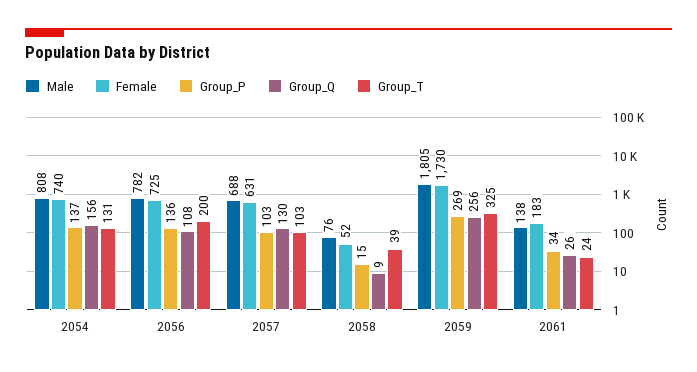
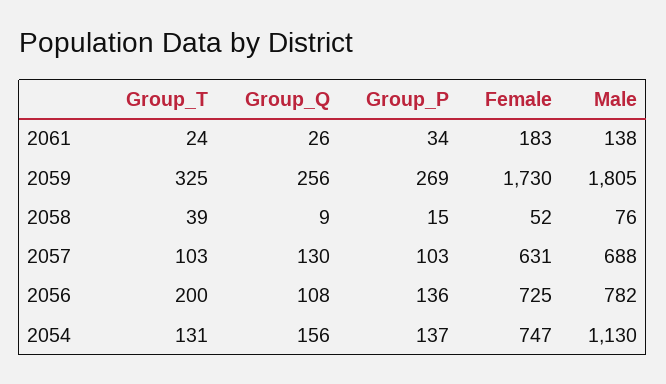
  {
    "Male": {
-     "2054": 808,
+     "2054": 1130,
      "2056": 782,
      "2057": 688,
      "2058": 76,
      "2059": 1805,
      "2061": 138
    },
    "Female": {
-     "2054": 740,
+     "2054": 747,
      "2056": 725,
      "2057": 631,
      "2058": 52,
      "2059": 1730,
      "2061": 183
    },
    "Group_P": {
      "2054": 137,
      "2056": 136,
      "2057": 103,
      "2058": 15,
      "2059": 269,
      "2061": 34
    },
    "Group_Q": {
      "2054": 156,
      "2056": 108,
      "2057": 130,
      "2058": 9,
      "2059": 256,
      "2061": 26
    },
    "Group_T": {
      "2054": 131,
      "2056": 200,
      "2057": 103,
      "2058": 39,
      "2059": 325,
      "2061": 24
    }
  }

